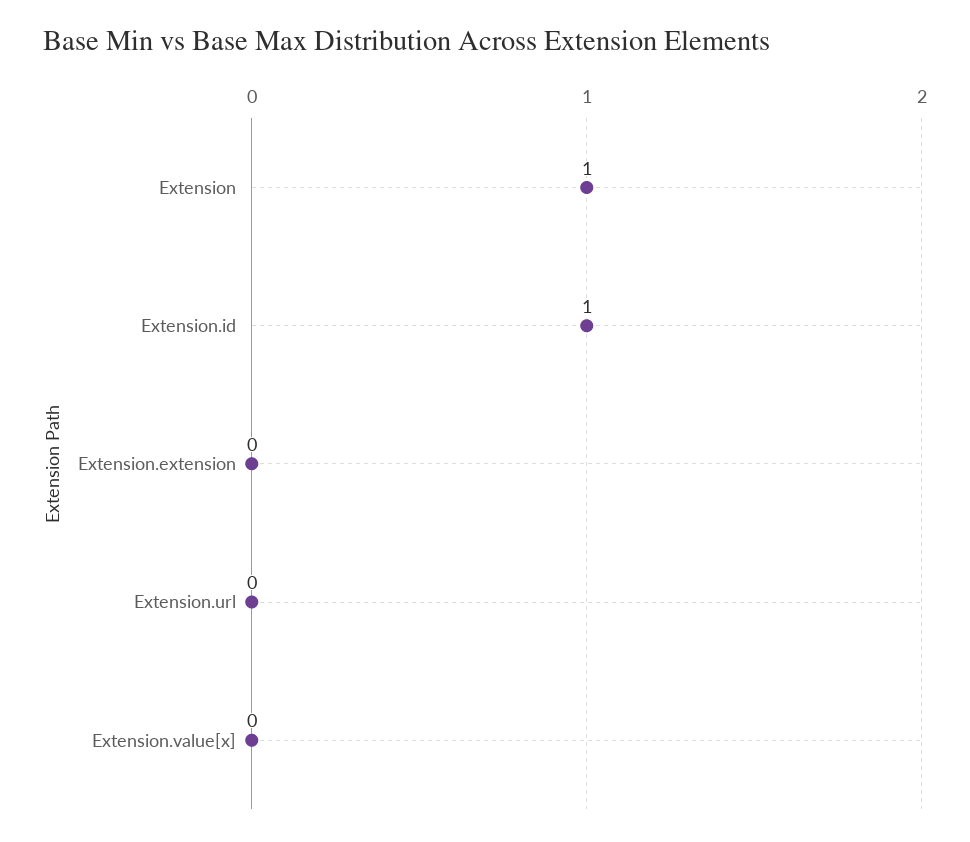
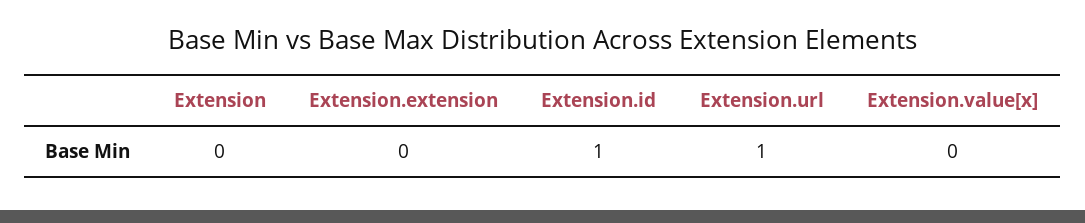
  {
-   "Extension": 1,
+   "Extension": 0,
    "Extension.id": 1,
    "Extension.extension": 0,
-   "Extension.url": 0,
+   "Extension.url": 1,
    "Extension.value[x]": 0
  }

